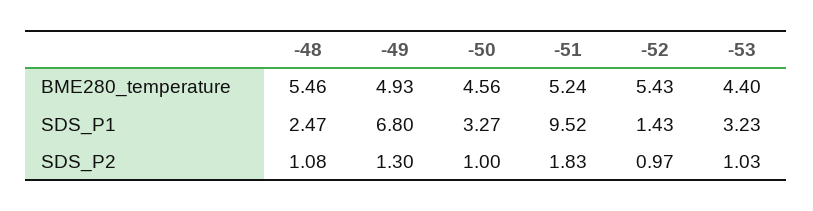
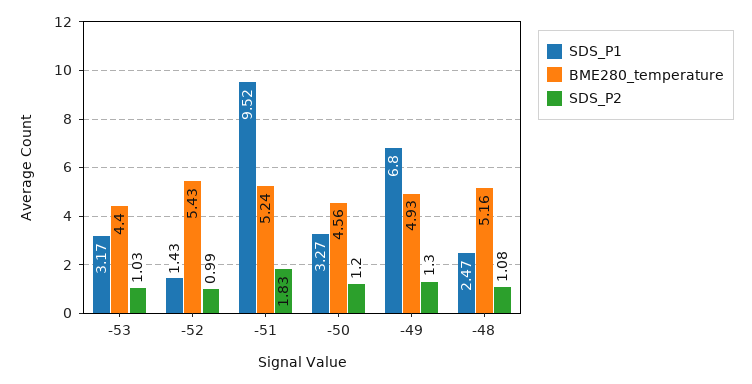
  {
    "BME280_temperature": {
-     "-48": 5.46,
+     "-48": 5.16,
      "-49": 4.93,
      "-50": 4.56,
      "-51": 5.24,
      "-52": 5.43,
      "-53": 4.4
    },
    "SDS_P1": {
      "-48": 2.47,
      "-49": 6.8,
      "-50": 3.27,
      "-51": 9.52,
      "-52": 1.43,
-     "-53": 3.23
+     "-53": 3.17
    },
    "SDS_P2": {
      "-48": 1.08,
      "-49": 1.3,
-     "-50": 1,
+     "-50": 1.2,
      "-51": 1.83,
-     "-52": 0.97,
+     "-52": 0.99,
      "-53": 1.03
    }
  }

